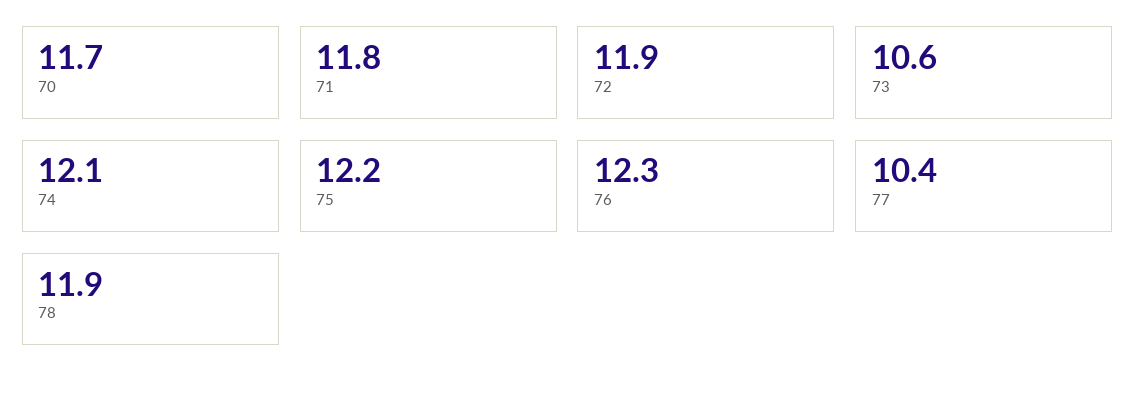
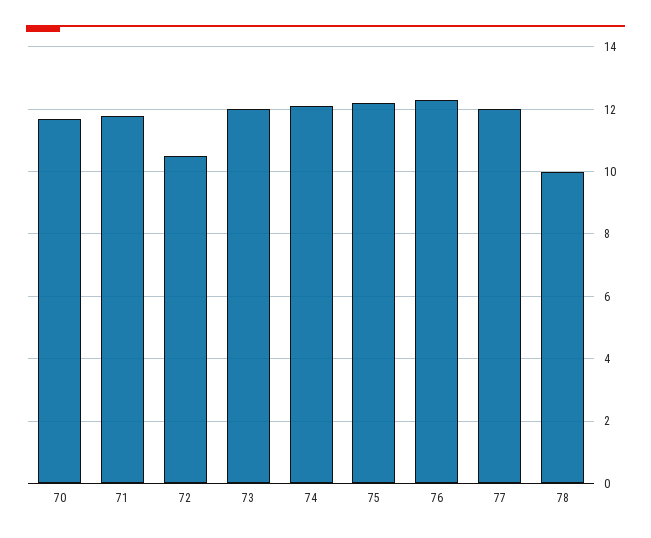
  {
    "70": 11.7,
    "71": 11.8,
-   "72": 11.9,
+   "72": 10.5,
-   "73": 10.6,
+   "73": 12,
    "74": 12.1,
    "75": 12.2,
    "76": 12.3,
-   "77": 10.4,
+   "77": 12,
-   "78": 11.9
+   "78": 10
  }

